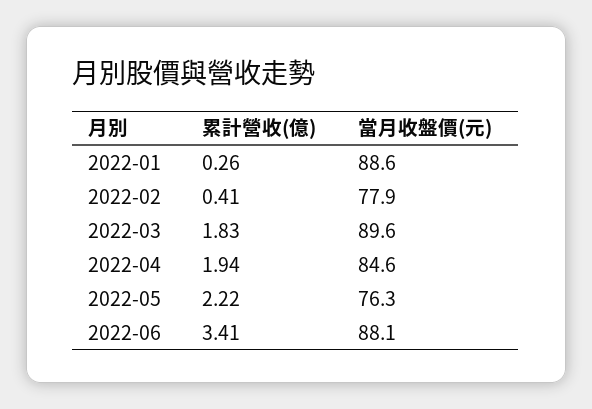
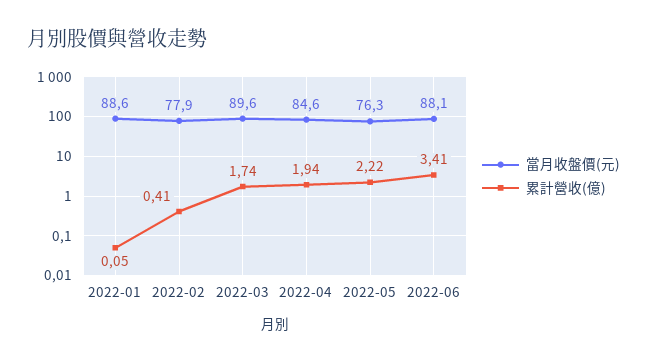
  {
    "累計營收(億)": {
-     "2022-01": 0.26,
+     "2022-01": 0.05,
      "2022-02": 0.41,
-     "2022-03": 1.83,
+     "2022-03": 1.74,
      "2022-04": 1.94,
      "2022-05": 2.22,
      "2022-06": 3.41
    },
    "當月收盤價(元)": {
      "2022-01": 88.6,
      "2022-02": 77.9,
      "2022-03": 89.6,
      "2022-04": 84.6,
      "2022-05": 76.3,
      "2022-06": 88.1
    }
  }

